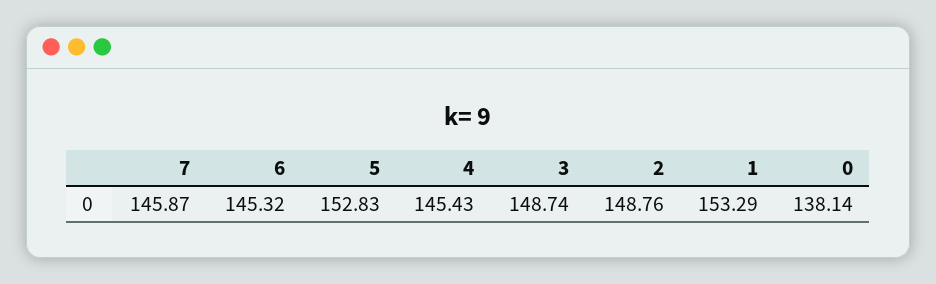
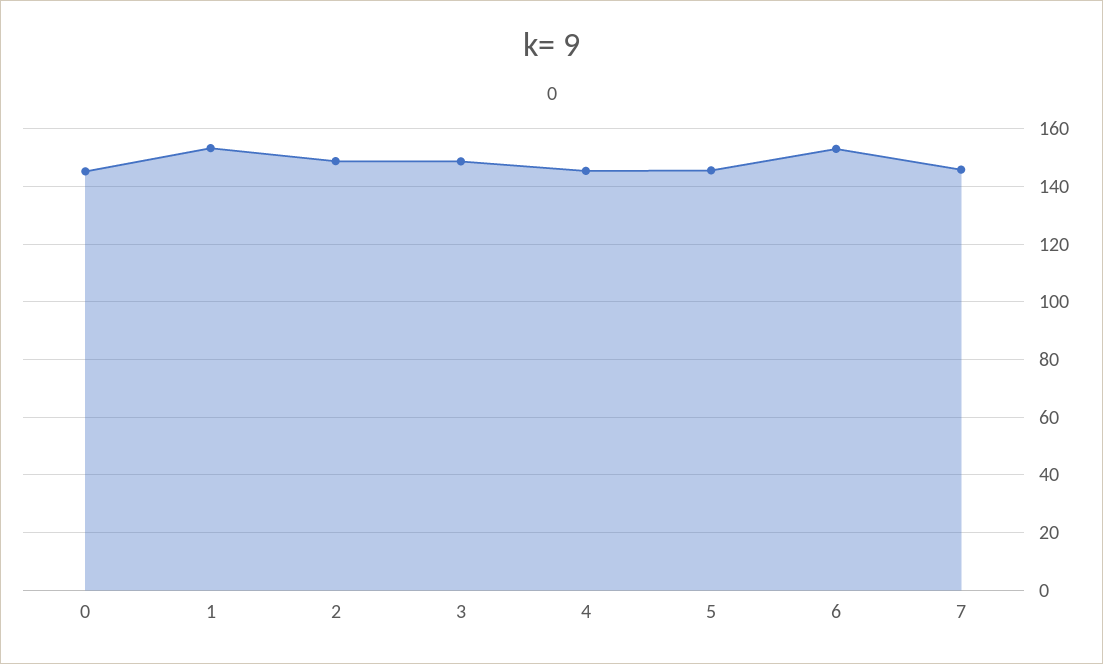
  {
    "7": 145.87,
-   "6": 145.32,
+   "6": 152.5,
-   "5": 152.83,
+   "5": 145,
    "4": 145.43,
    "3": 148.74,
    "2": 148.76,
    "1": 153.29,
-   "0": 138.14
+   "0": 145
  }

